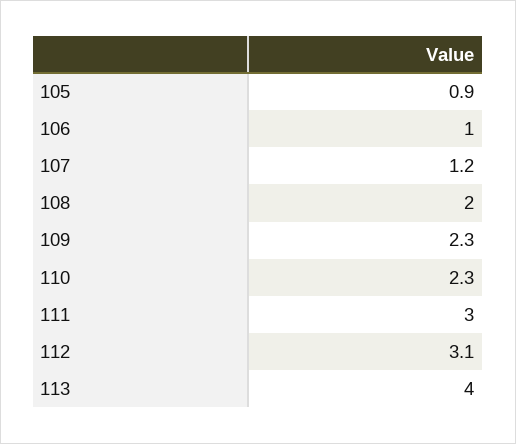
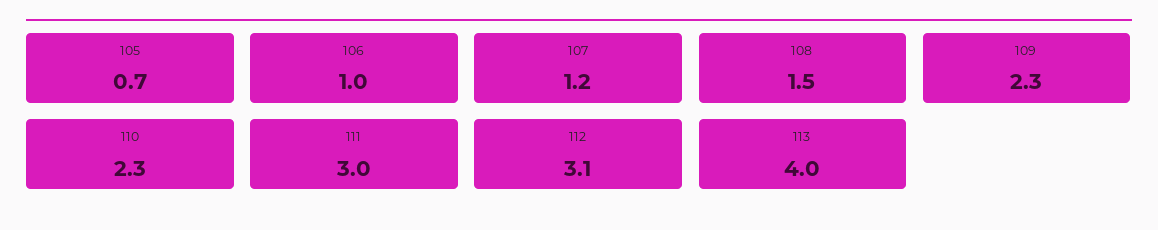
  {
-   "105": 0.9,
+   "105": 0.7,
    "106": 1,
    "107": 1.2,
-   "108": 2,
+   "108": 1.5,
    "109": 2.3,
    "110": 2.3,
    "111": 3,
    "112": 3.1,
    "113": 4
  }

